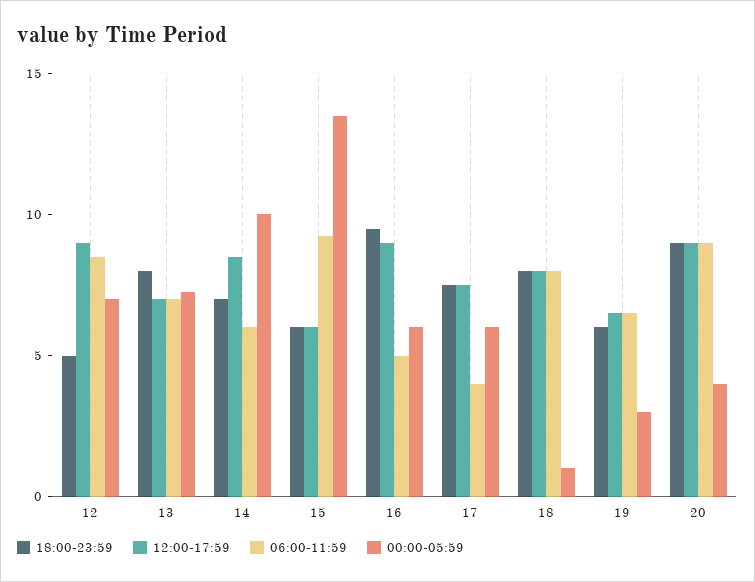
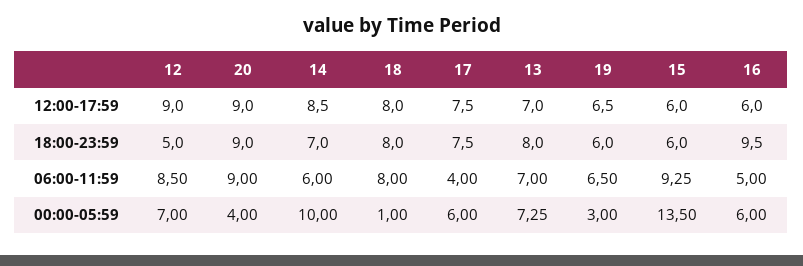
  {
    "18:00-23:59": {
      "12": 5,
      "13": 8,
      "14": 7,
      "15": 6,
      "16": 9.5,
      "17": 7.5,
      "18": 8,
      "19": 6,
      "20": 9
    },
    "12:00-17:59": {
      "12": 9,
      "13": 7,
      "14": 8.5,
      "15": 6,
-     "16": 9,
+     "16": 6,
      "17": 7.5,
      "18": 8,
      "19": 6.5,
      "20": 9
    },
    "06:00-11:59": {
      "12": 8.5,
      "13": 7,
      "14": 6,
      "15": 9.25,
      "16": 5,
      "17": 4,
      "18": 8,
      "19": 6.5,
      "20": 9
    },
    "00:00-05:59": {
      "12": 7,
      "13": 7.25,
      "14": 10,
      "15": 13.5,
      "16": 6,
      "17": 6,
      "18": 1,
      "19": 3,
      "20": 4
    }
  }

